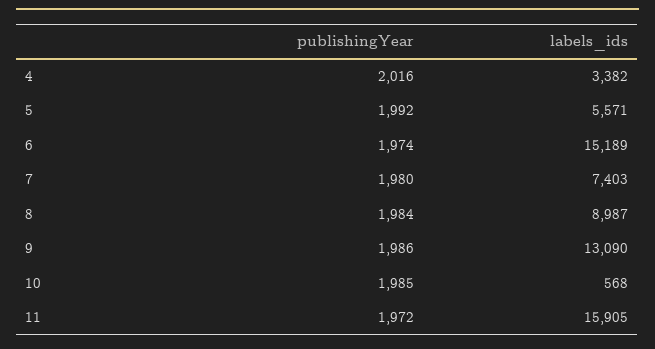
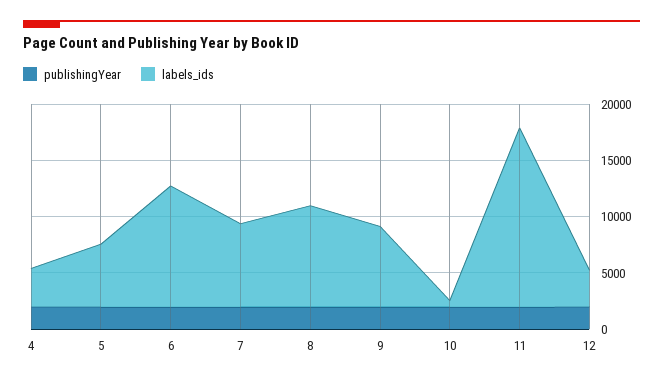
  {
    "publishingYear": {
      "4": 2016,
      "5": 1992,
      "6": 1974,
      "7": 1980,
      "8": 1984,
      "9": 1986,
      "10": 1985,
-     "11": 1972
+     "11": 1972,
+     "12": 2000
    },
    "labels_ids": {
      "4": 3382,
      "5": 5571,
-     "6": 15189,
+     "6": 11000,
      "7": 7403,
      "8": 8987,
-     "9": 13090,
+     "9": 7000,
      "10": 568,
-     "11": 15905
+     "11": 15905,
+     "12": 3000
    }
  }

